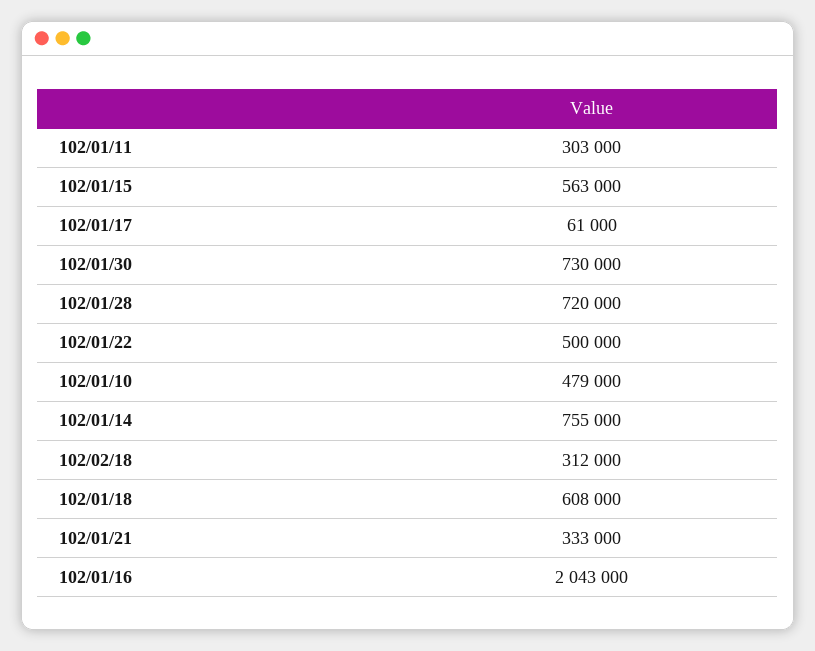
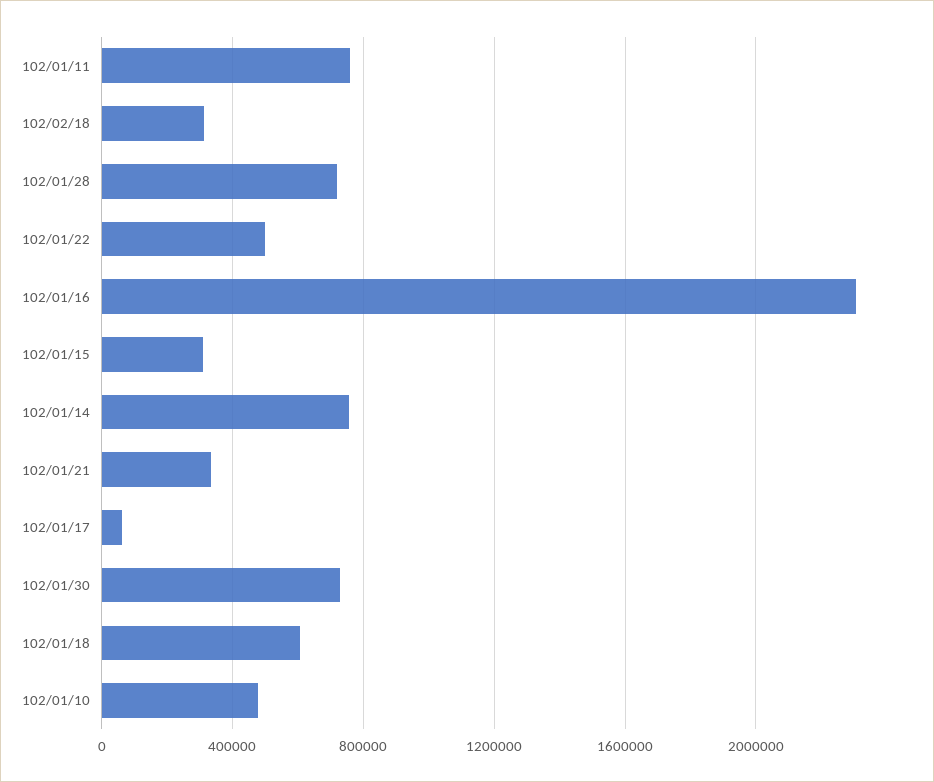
  {
-   "102/01/11": 303000,
+   "102/01/11": 750000,
-   "102/01/15": 563000,
+   "102/01/15": 300000,
    "102/01/17": 61000,
    "102/01/30": 730000,
    "102/01/28": 720000,
    "102/01/22": 500000,
    "102/01/10": 479000,
    "102/01/14": 755000,
    "102/02/18": 312000,
    "102/01/18": 608000,
    "102/01/21": 333000,
-   "102/01/16": 2043000
+   "102/01/16": 2300000
  }

